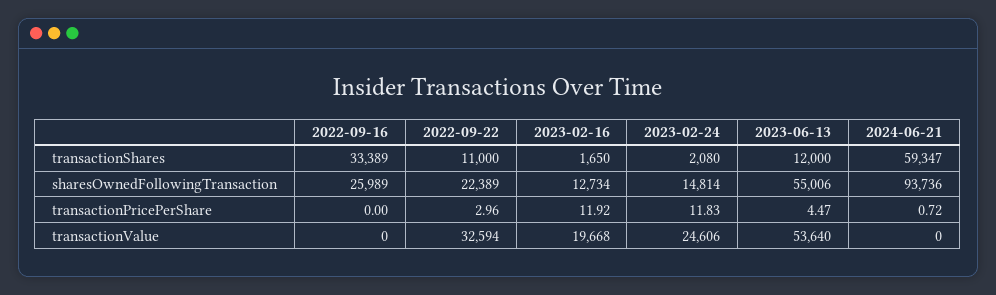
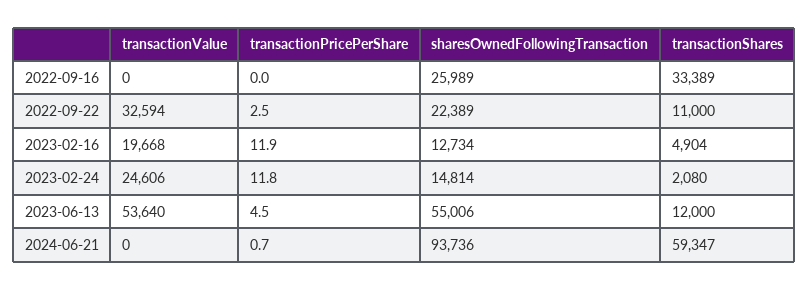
  {
    "2022-09-16": {
      "transactionShares": 33389,
      "sharesOwnedFollowingTransaction": 25989,
      "transactionPricePerShare": 0,
      "transactionValue": 0
    },
    "2022-09-22": {
      "transactionShares": 11000,
      "sharesOwnedFollowingTransaction": 22389,
-     "transactionPricePerShare": 2.96,
+     "transactionPricePerShare": 2.5,
      "transactionValue": 32594
    },
    "2023-02-16": {
-     "transactionShares": 1650,
+     "transactionShares": 4904,
      "sharesOwnedFollowingTransaction": 12734,
      "transactionPricePerShare": 11.92,
      "transactionValue": 19668
    },
    "2023-02-24": {
      "transactionShares": 2080,
      "sharesOwnedFollowingTransaction": 14814,
      "transactionPricePerShare": 11.83,
      "transactionValue": 24606
    },
    "2023-06-13": {
      "transactionShares": 12000,
      "sharesOwnedFollowingTransaction": 55006,
      "transactionPricePerShare": 4.47,
      "transactionValue": 53640
    },
    "2024-06-21": {
      "transactionShares": 59347,
      "sharesOwnedFollowingTransaction": 93736,
      "transactionPricePerShare": 0.72,
      "transactionValue": 0
    }
  }

